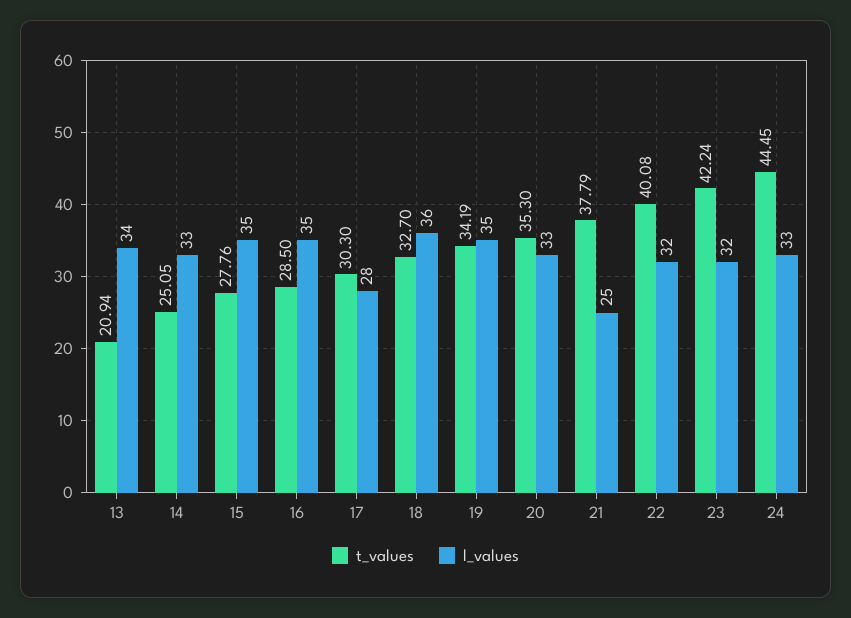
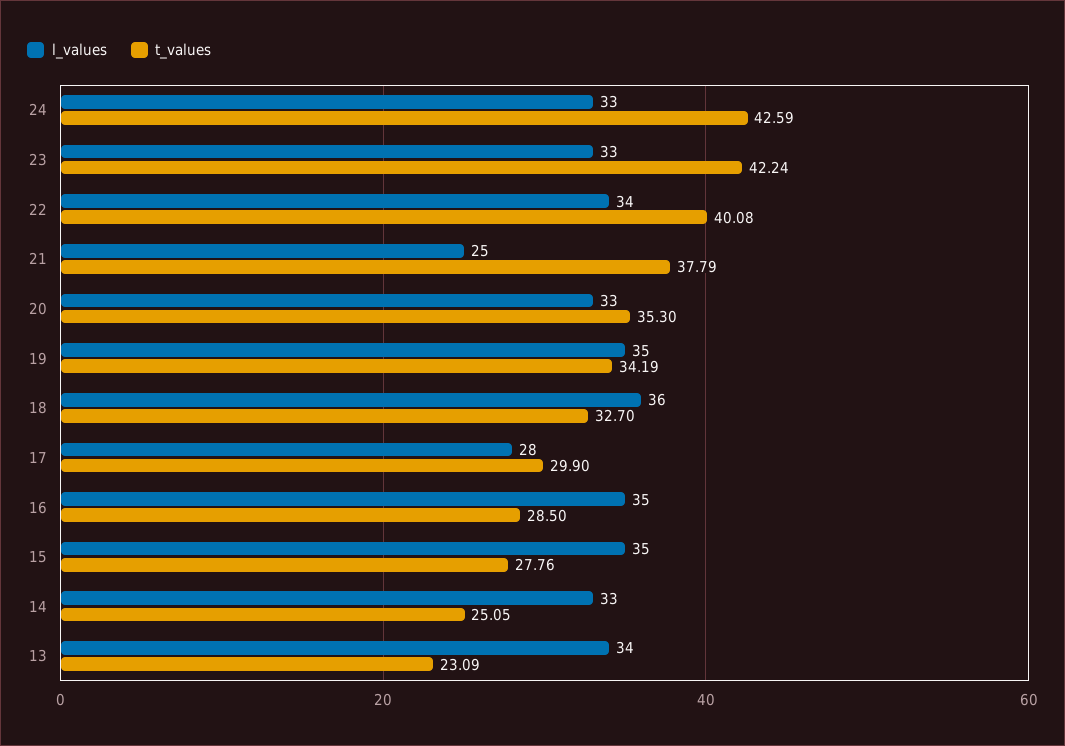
  {
    "t_values": {
-     "13": 20.94,
+     "13": 23.09,
      "14": 25.05,
      "15": 27.76,
      "16": 28.5,
-     "17": 30.3,
+     "17": 29.9,
      "18": 32.7,
      "19": 34.19,
      "20": 35.3,
      "21": 37.79,
      "22": 40.08,
      "23": 42.24,
-     "24": 44.45
+     "24": 42.59
    },
    "l_values": {
      "13": 34,
      "14": 33,
      "15": 35,
      "16": 35,
      "17": 28,
      "18": 36,
      "19": 35,
      "20": 33,
      "21": 25,
-     "22": 32,
+     "22": 34,
-     "23": 32,
+     "23": 33,
      "24": 33
    }
  }

